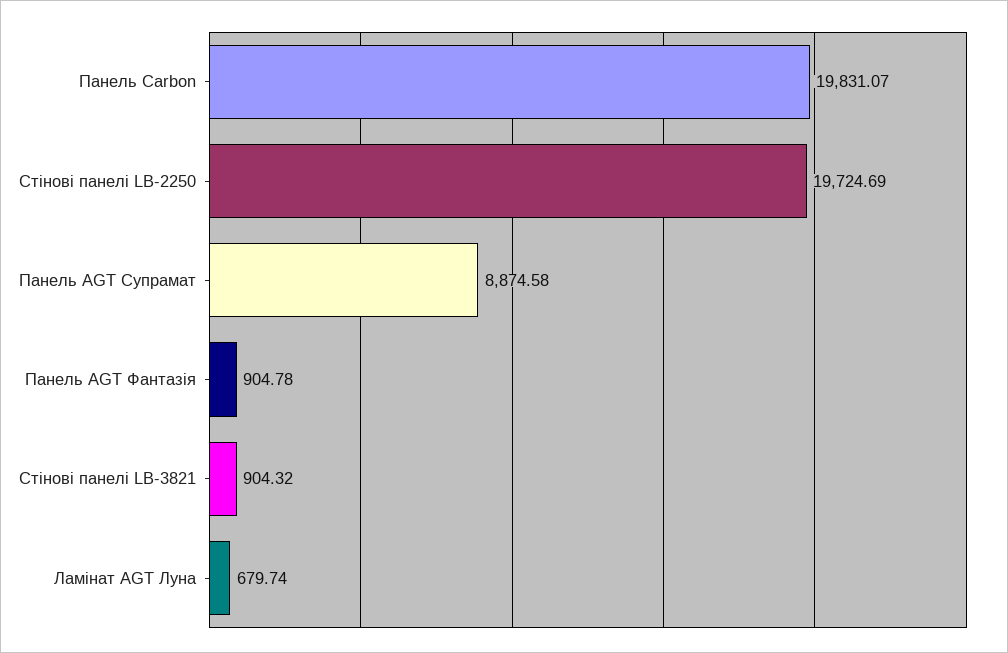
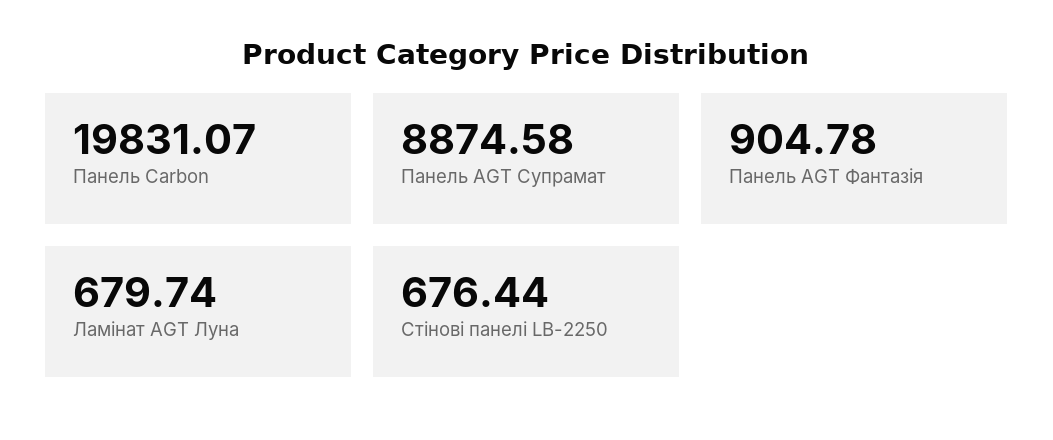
  {
    "Панель Carbon": 19831.07,
-   "Стінові панелі LB-2250": 19724.69,
+   "Стінові панелі LB-2250": 676.44,
    "Панель AGT Супрамат": 8874.58,
    "Панель AGT Фантазія": 904.78,
-   "Стінові панелі LB-3821": 904.32,
    "Ламінат AGT Луна": 679.74
  }

